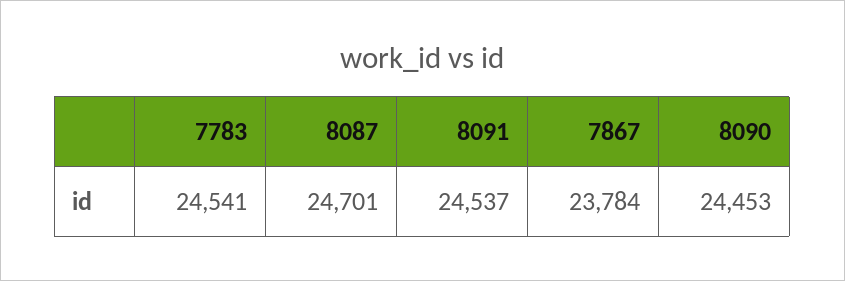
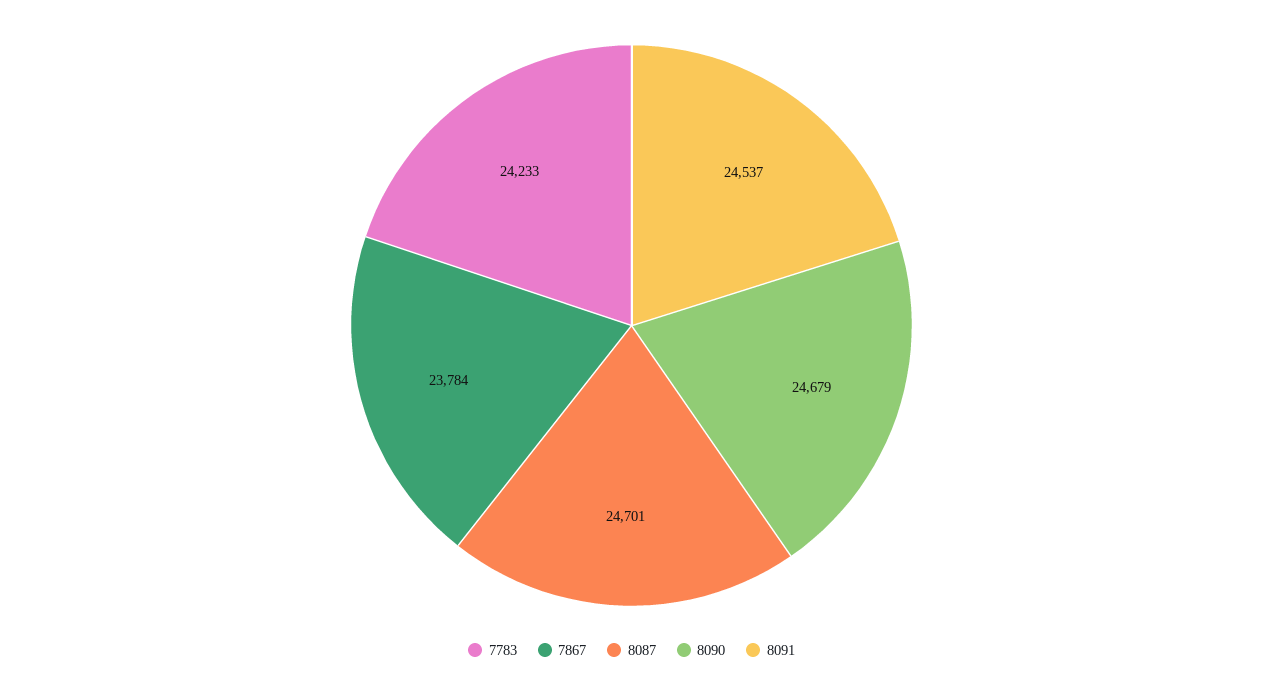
  {
-   "7783": 24541,
+   "7783": 24233,
    "8087": 24701,
    "8091": 24537,
    "7867": 23784,
-   "8090": 24453
+   "8090": 24679
  }

